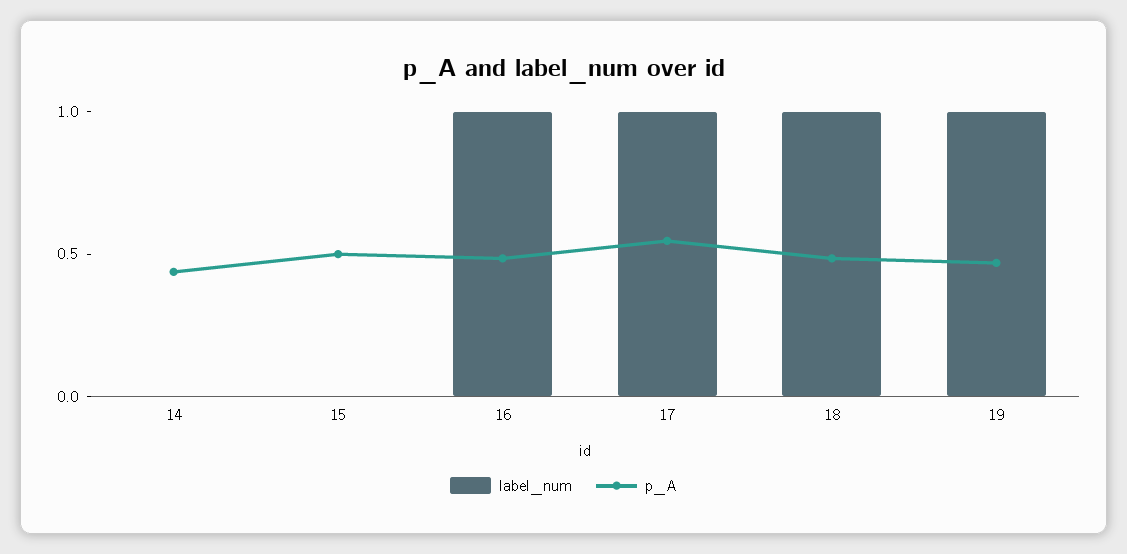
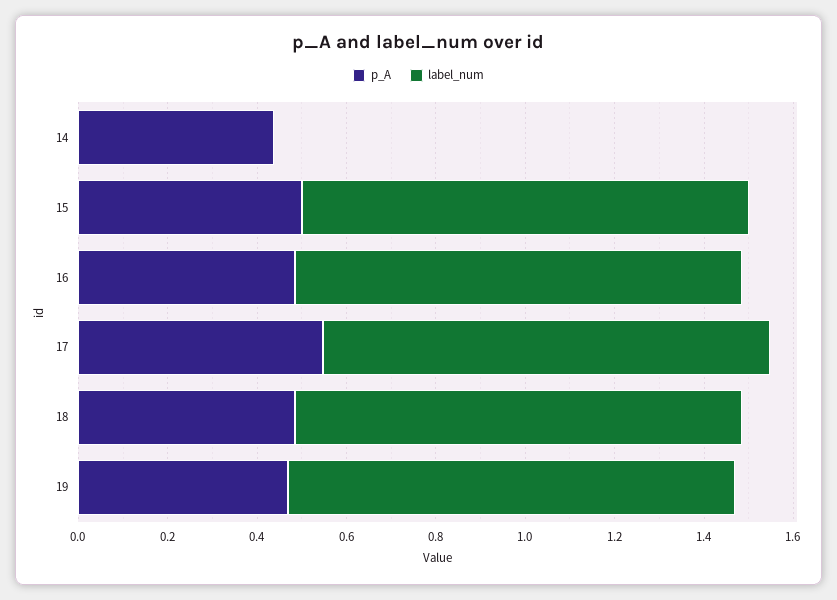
  {
    "label_num": {
      "14": 0,
-     "15": 0,
+     "15": 1,
      "16": 1,
      "17": 1,
      "18": 1,
      "19": 1
    },
    "p_A": {
      "14": 0.45,
      "15": 0.5,
      "16": 0.5,
      "17": 0.55,
      "18": 0.5,
      "19": 0.45
    }
  }

